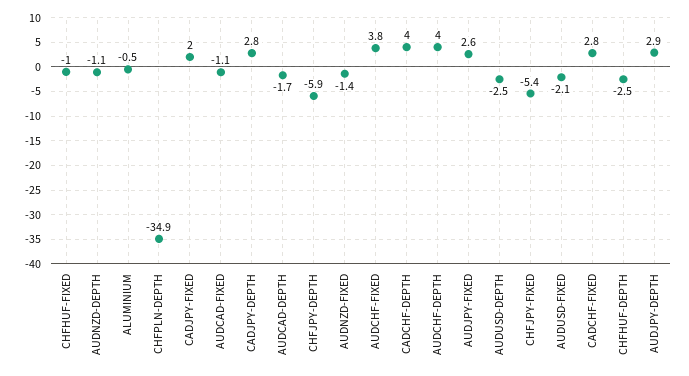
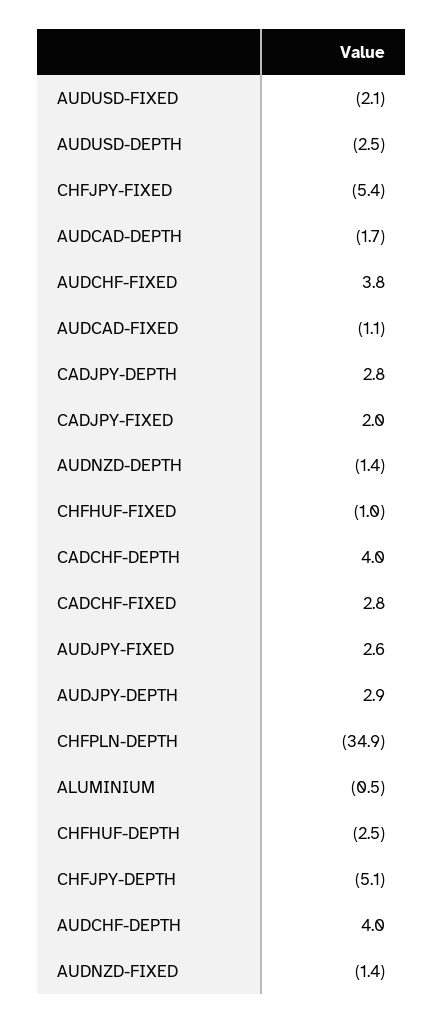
  {
    "CHFHUF-FIXED": -1,
-   "AUDNZD-DEPTH": -1.1,
+   "AUDNZD-DEPTH": -1.4,
    "ALUMINIUM": -0.5,
    "CHFPLN-DEPTH": -34.9,
    "CADJPY-FIXED": 2,
    "AUDCAD-FIXED": -1.1,
    "CADJPY-DEPTH": 2.8,
    "AUDCAD-DEPTH": -1.7,
-   "CHFJPY-DEPTH": -5.9,
+   "CHFJPY-DEPTH": -5.1,
    "AUDNZD-FIXED": -1.4,
    "AUDCHF-FIXED": 3.8,
    "CADCHF-DEPTH": 4,
    "AUDCHF-DEPTH": 4,
    "AUDJPY-FIXED": 2.6,
    "AUDUSD-DEPTH": -2.5,
    "CHFJPY-FIXED": -5.4,
    "AUDUSD-FIXED": -2.1,
    "CADCHF-FIXED": 2.8,
    "CHFHUF-DEPTH": -2.5,
    "AUDJPY-DEPTH": 2.9
  }

